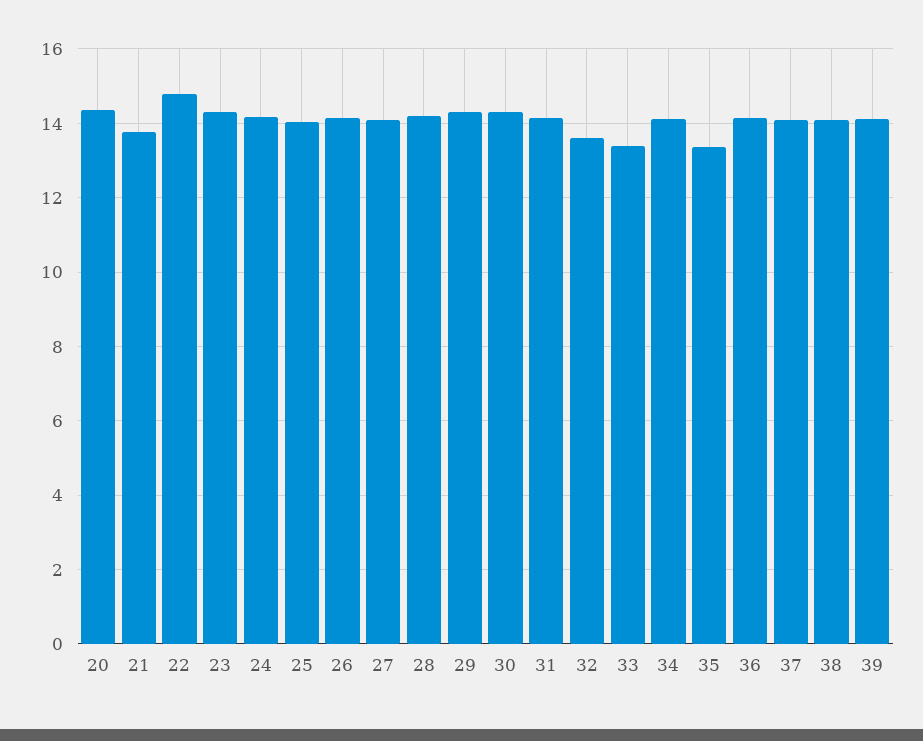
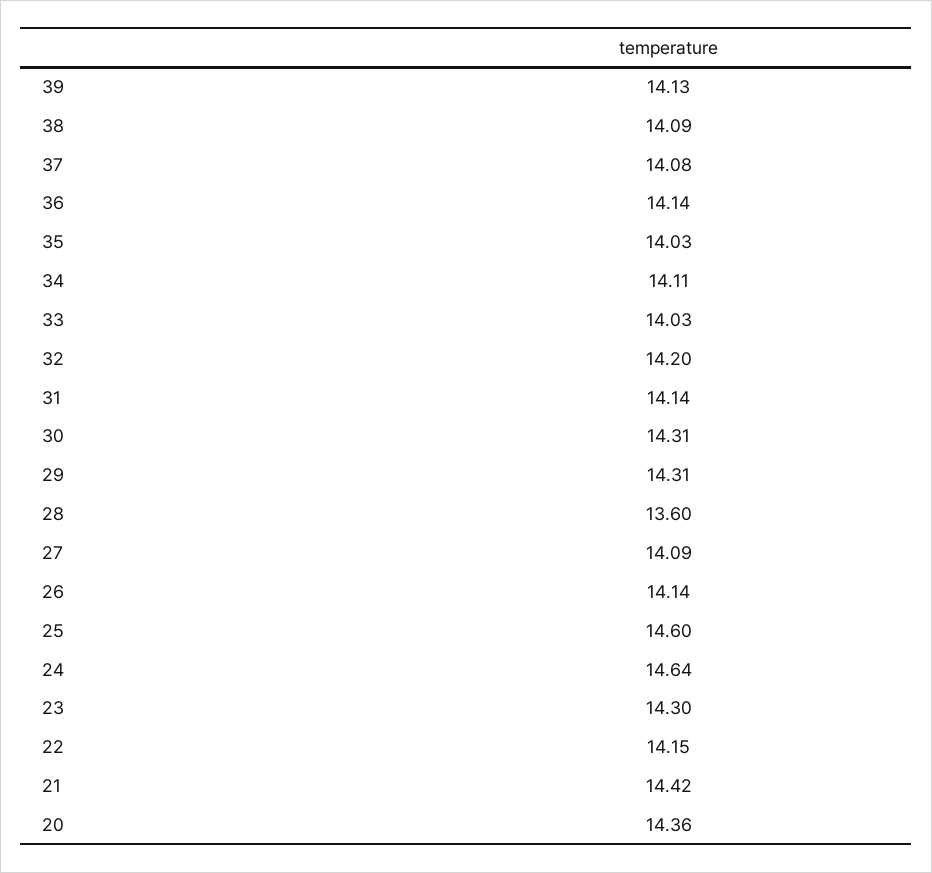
  {
    "20": 14.36,
-   "21": 13.8,
+   "21": 14.42,
-   "22": 14.8,
+   "22": 14.15,
    "23": 14.3,
-   "24": 14.2,
+   "24": 14.64,
-   "25": 14,
+   "25": 14.6,
    "26": 14.14,
    "27": 14.09,
-   "28": 14.2,
+   "28": 13.6,
    "29": 14.31,
    "30": 14.31,
    "31": 14.14,
-   "32": 13.6,
+   "32": 14.2,
-   "33": 13.4,
+   "33": 14.03,
    "34": 14.11,
-   "35": 13.4,
+   "35": 14.03,
    "36": 14.14,
    "37": 14.08,
    "38": 14.09,
    "39": 14.13
  }

